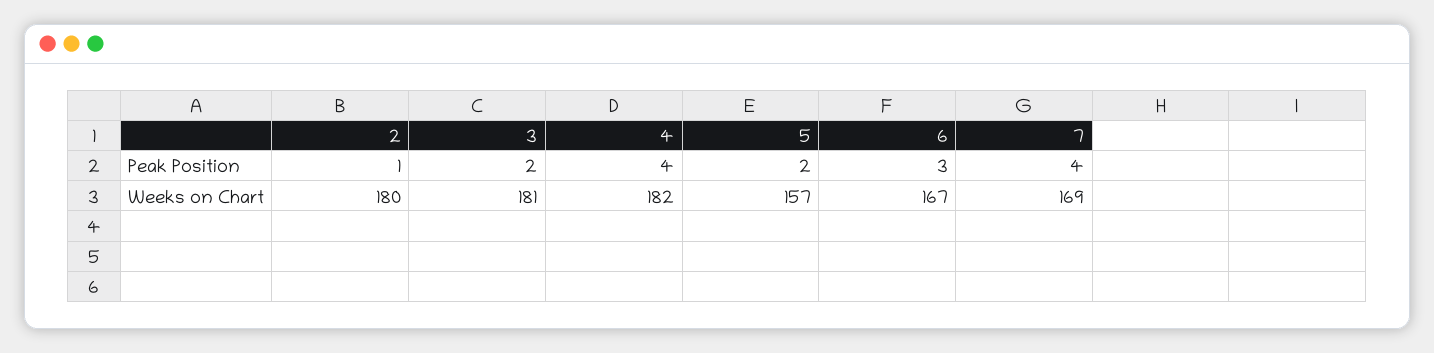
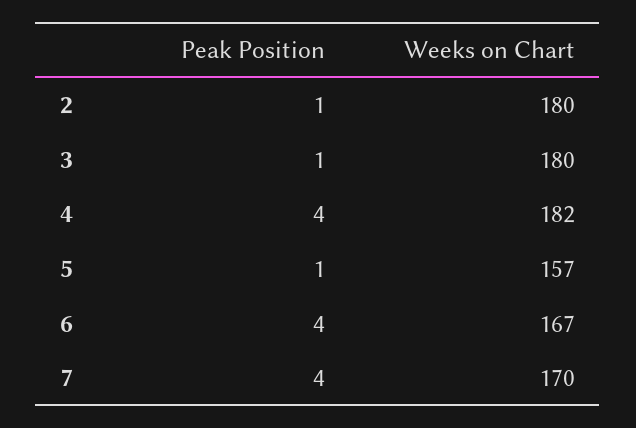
  {
    "2": {
      "Peak Position": 1,
      "Weeks on Chart": 180
    },
    "3": {
-     "Peak Position": 2,
+     "Peak Position": 1,
-     "Weeks on Chart": 181
+     "Weeks on Chart": 180
    },
    "4": {
      "Peak Position": 4,
      "Weeks on Chart": 182
    },
    "5": {
-     "Peak Position": 2,
+     "Peak Position": 1,
      "Weeks on Chart": 157
    },
    "6": {
-     "Peak Position": 3,
+     "Peak Position": 4,
      "Weeks on Chart": 167
    },
    "7": {
      "Peak Position": 4,
-     "Weeks on Chart": 169
+     "Weeks on Chart": 170
    }
  }

